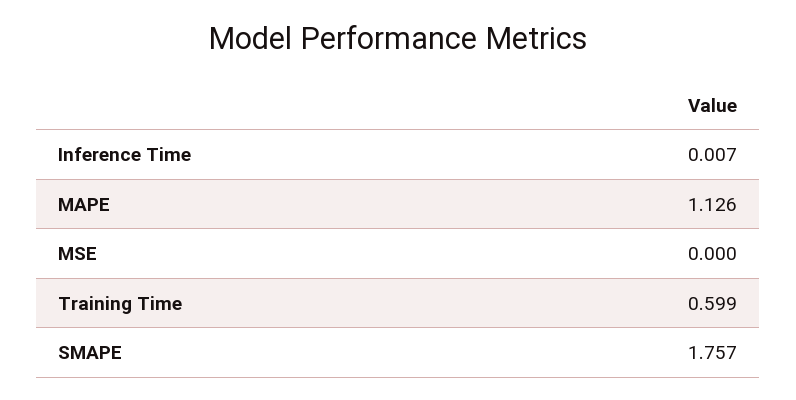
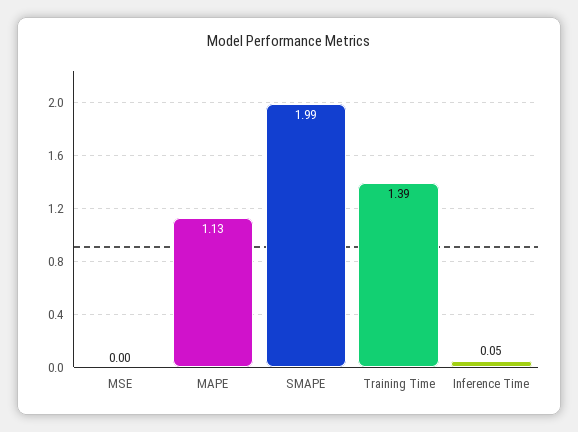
  {
-   "Inference Time": 0.007,
+   "Inference Time": 0.05,
    "MAPE": 1.126,
    "MSE": 0,
-   "Training Time": 0.599,
+   "Training Time": 1.39,
-   "SMAPE": 1.757
+   "SMAPE": 1.99
  }

